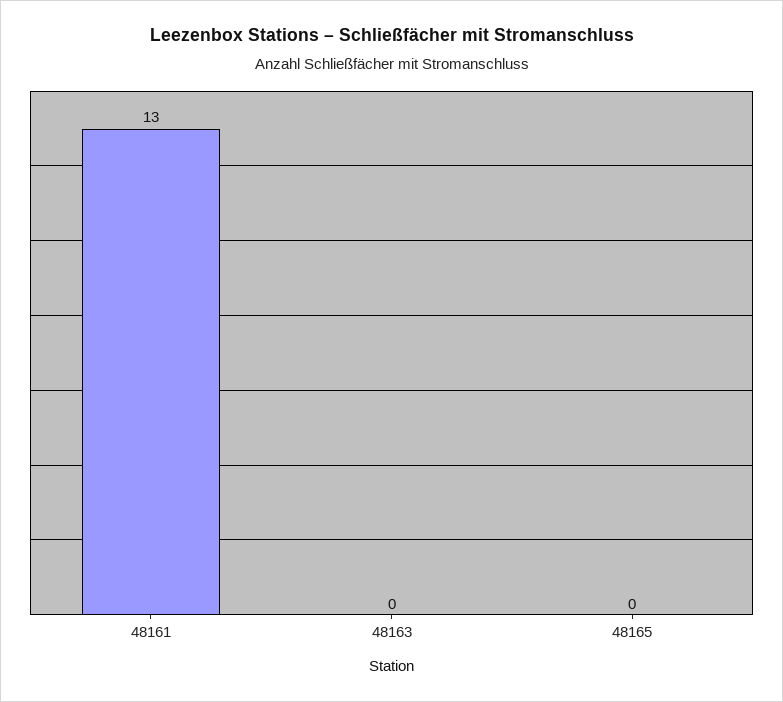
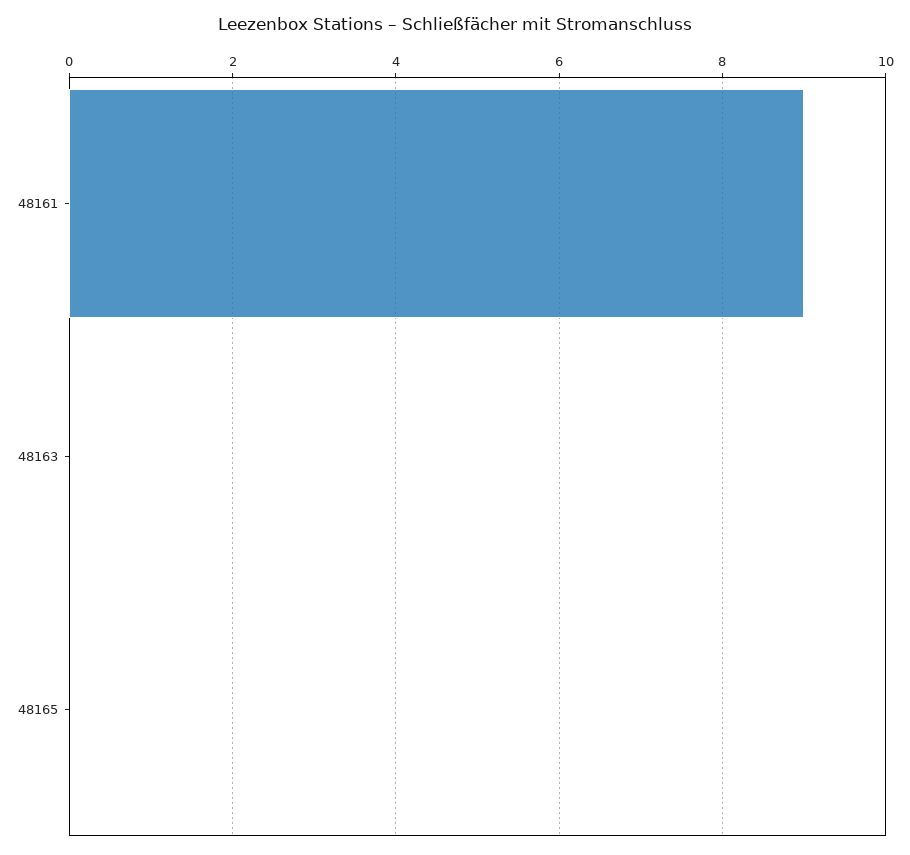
  {
-   "48161": 13,
+   "48161": 9,
    "48163": 0,
    "48165": 0
  }

